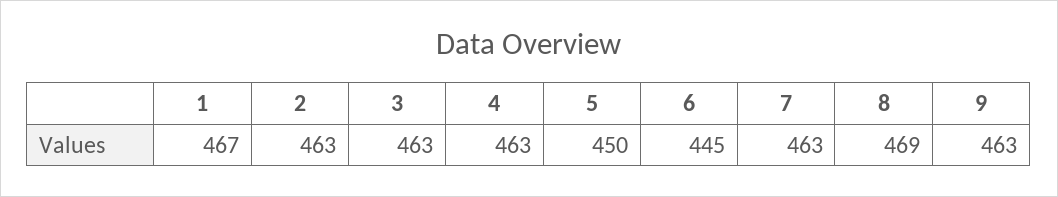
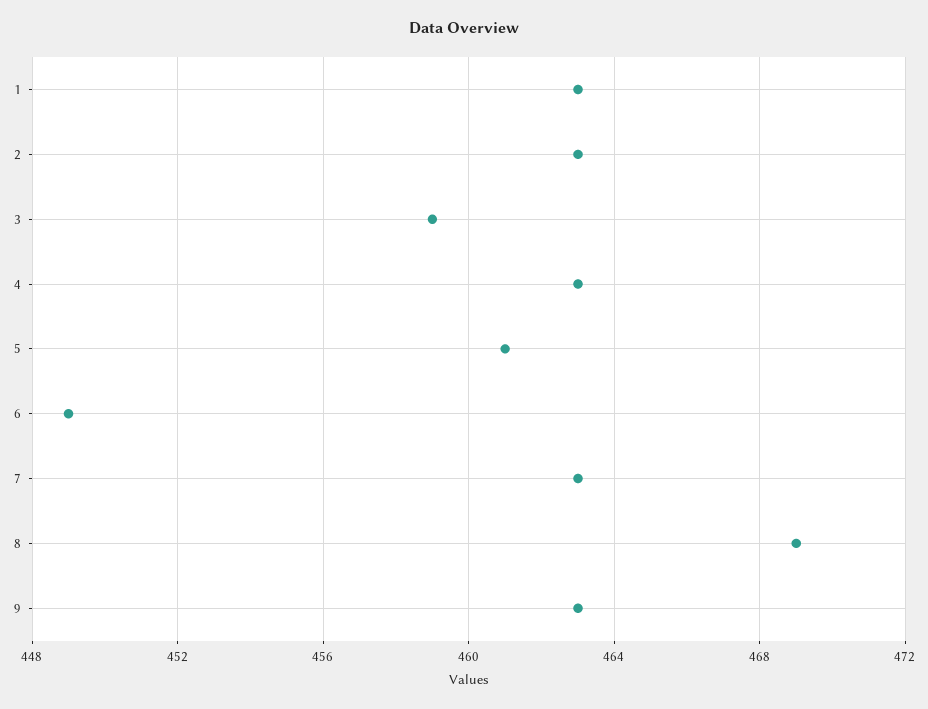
  {
-   "1": 467,
+   "1": 463,
    "2": 463,
-   "3": 463,
+   "3": 459,
    "4": 463,
-   "5": 450,
+   "5": 461,
-   "6": 445,
+   "6": 449,
    "7": 463,
    "8": 469,
    "9": 463
  }

